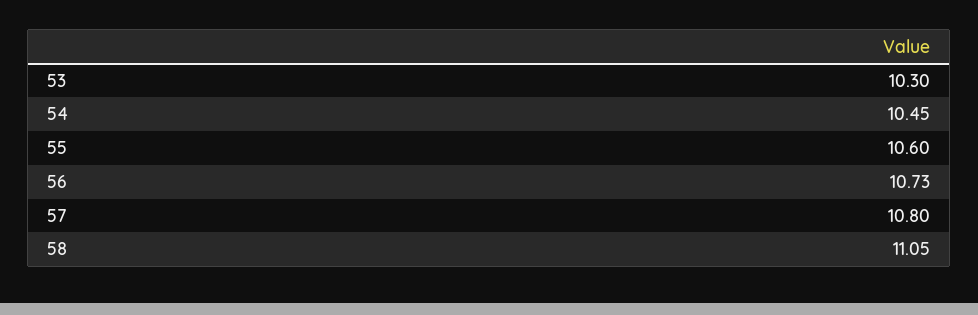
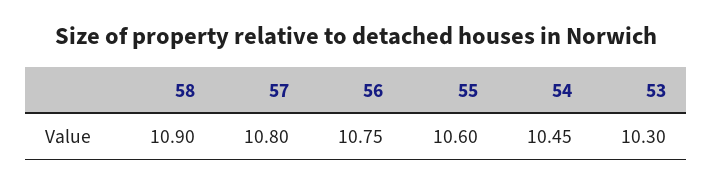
  {
    "53": 10.3,
    "54": 10.45,
    "55": 10.6,
-   "56": 10.73,
+   "56": 10.75,
    "57": 10.8,
-   "58": 11.05
+   "58": 10.9
  }

